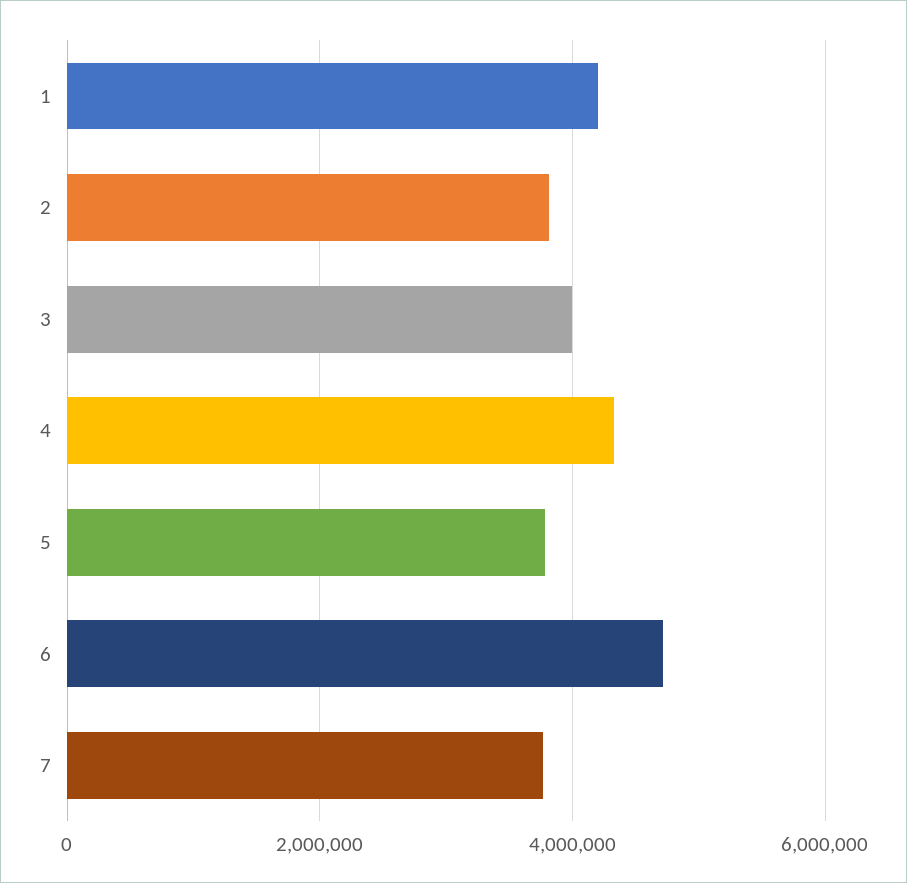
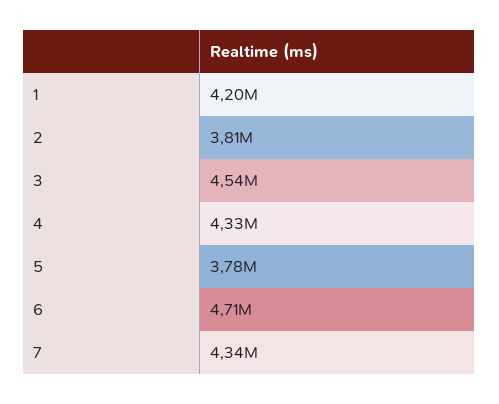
  {
    "1": 4200000,
    "2": 3810000,
-   "3": 4000000,
+   "3": 4540000,
    "4": 4330000,
    "5": 3780000,
    "6": 4710000,
-   "7": 3800000
+   "7": 4340000
  }

